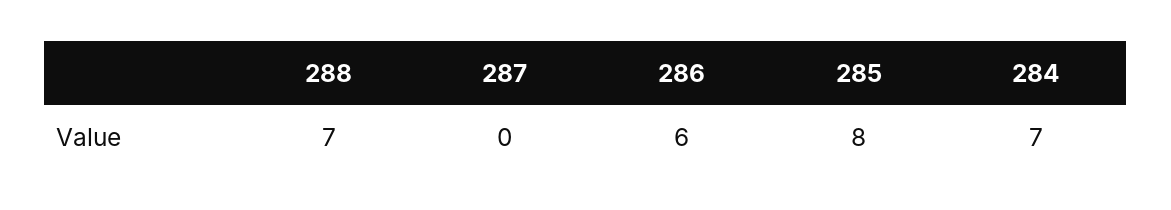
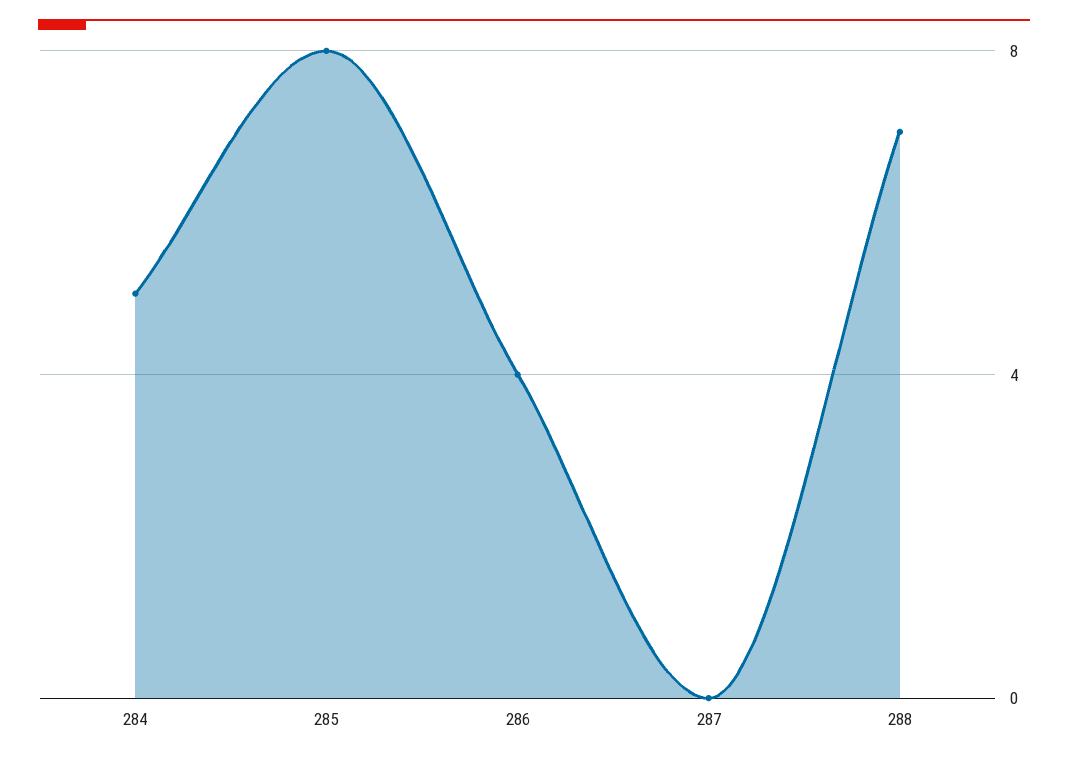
  {
    "288": 7,
    "287": 0,
-   "286": 6,
+   "286": 4,
    "285": 8,
-   "284": 7
+   "284": 5
  }

